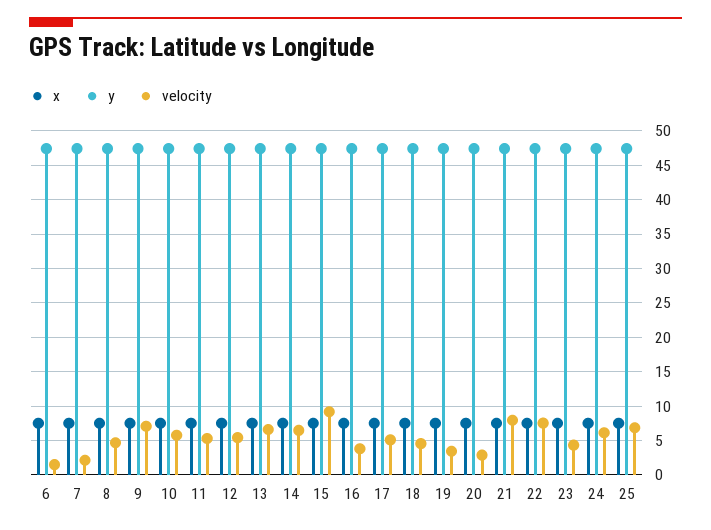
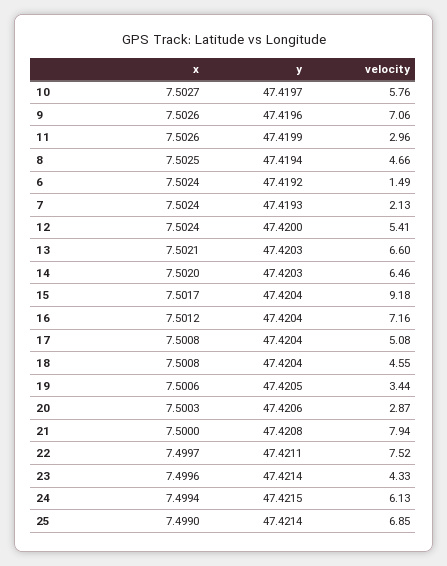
  {
    "x": {
      "6": 7.5024,
      "7": 7.5024,
      "8": 7.5025,
      "9": 7.5026,
      "10": 7.5027,
      "11": 7.5026,
      "12": 7.5024,
      "13": 7.5021,
      "14": 7.502,
      "15": 7.5017,
      "16": 7.5012,
      "17": 7.5008,
      "18": 7.5008,
      "19": 7.5006,
      "20": 7.5003,
      "21": 7.5,
      "22": 7.4997,
      "23": 7.4996,
      "24": 7.4994,
      "25": 7.499
    },
    "y": {
      "6": 47.4192,
      "7": 47.4193,
      "8": 47.4194,
      "9": 47.4196,
      "10": 47.4197,
      "11": 47.4199,
      "12": 47.42,
      "13": 47.4203,
      "14": 47.4203,
      "15": 47.4204,
      "16": 47.4204,
      "17": 47.4204,
      "18": 47.4204,
      "19": 47.4205,
      "20": 47.4206,
      "21": 47.4208,
      "22": 47.4211,
      "23": 47.4214,
      "24": 47.4215,
      "25": 47.4214
    },
    "velocity": {
      "6": 1.49,
      "7": 2.13,
      "8": 4.66,
      "9": 7.06,
      "10": 5.76,
-     "11": 5,
+     "11": 2.96,
      "12": 5.41,
      "13": 6.6,
      "14": 6.46,
      "15": 9.18,
-     "16": 4,
+     "16": 7.16,
      "17": 5.08,
      "18": 4.55,
      "19": 3.44,
      "20": 2.87,
      "21": 7.94,
      "22": 7.52,
      "23": 4.33,
      "24": 6.13,
      "25": 6.85
    }
  }

